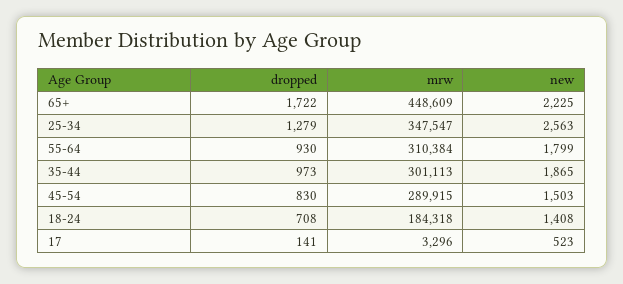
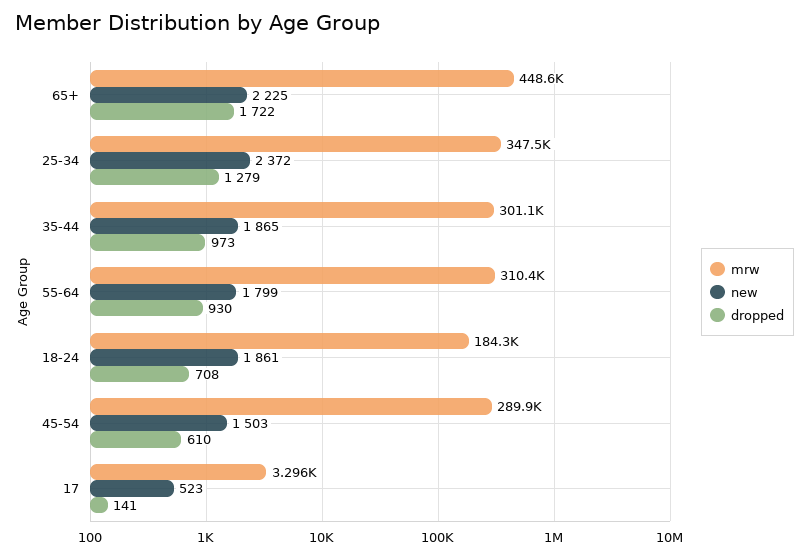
  {
    "dropped": {
      "65+": 1722,
      "25-34": 1279,
      "55-64": 930,
      "35-44": 973,
-     "45-54": 830,
+     "45-54": 610,
      "18-24": 708,
      "17": 141
    },
    "mrw": {
      "65+": 448609,
      "25-34": 347547,
      "55-64": 310384,
      "35-44": 301113,
      "45-54": 289915,
      "18-24": 184318,
      "17": 3296
    },
    "new": {
      "65+": 2225,
-     "25-34": 2563,
+     "25-34": 2372,
      "55-64": 1799,
      "35-44": 1865,
      "45-54": 1503,
-     "18-24": 1408,
+     "18-24": 1861,
      "17": 523
    }
  }

